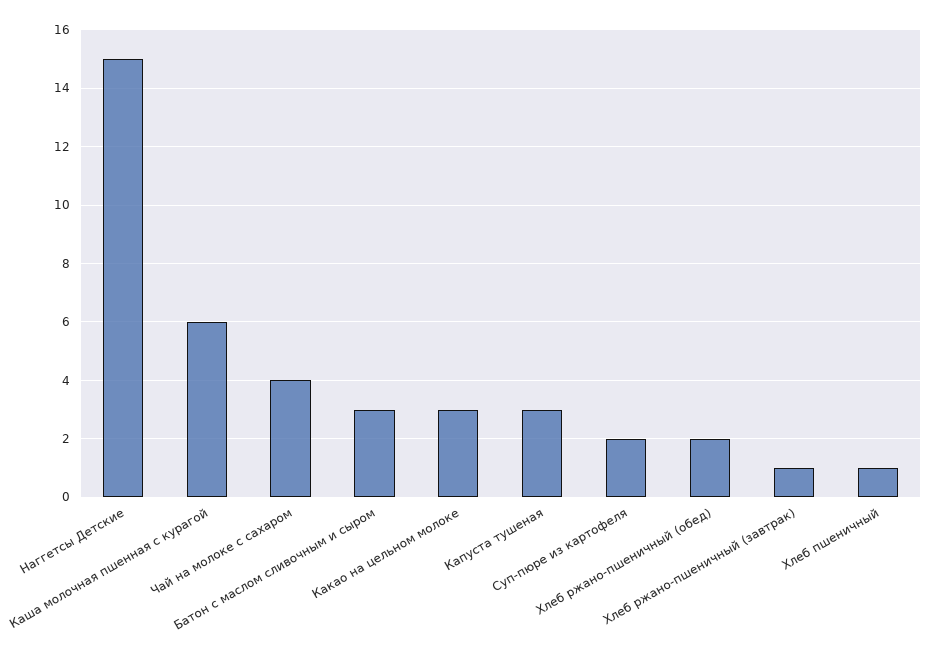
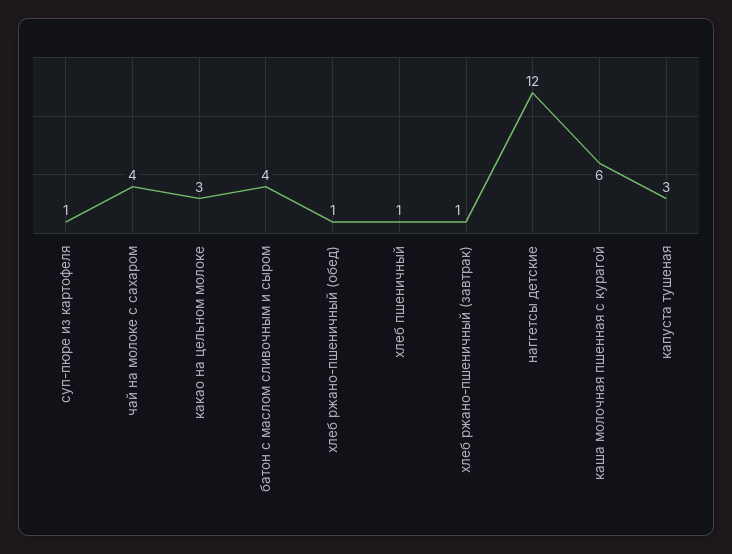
  {
-   "Наггетсы Детские": 15,
+   "Наггетсы Детские": 12,
    "Каша молочная пшенная с курагой": 6,
    "Чай на молоке с сахаром": 4,
-   "Батон с маслом сливочным и сыром": 3,
+   "Батон с маслом сливочным и сыром": 4,
    "Какао на цельном молоке": 3,
    "Капуста тушеная": 3,
-   "Суп-пюре из картофеля": 2,
+   "Суп-пюре из картофеля": 1,
-   "Хлеб ржано-пшеничный (обед)": 2,
+   "Хлеб ржано-пшеничный (обед)": 1,
    "Хлеб ржано-пшеничный (завтрак)": 1,
    "Хлеб пшеничный": 1
  }

